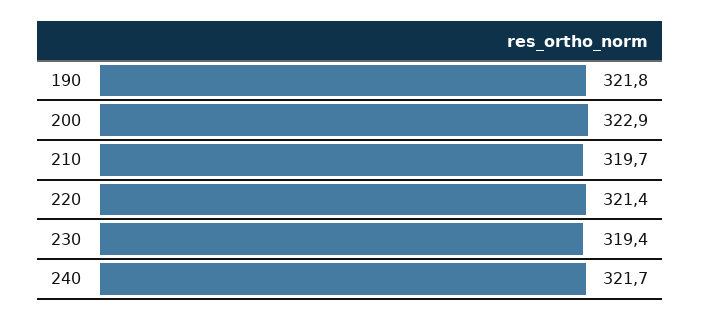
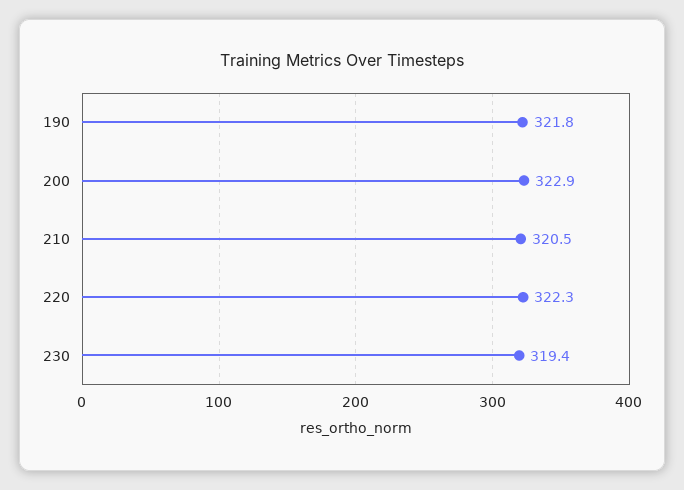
  {
    "190": 321.8,
    "200": 322.9,
-   "210": 319.7,
+   "210": 320.5,
-   "220": 321.4,
+   "220": 322.3,
-   "230": 319.4,
+   "230": 319.4
-   "240": 321.7
  }

